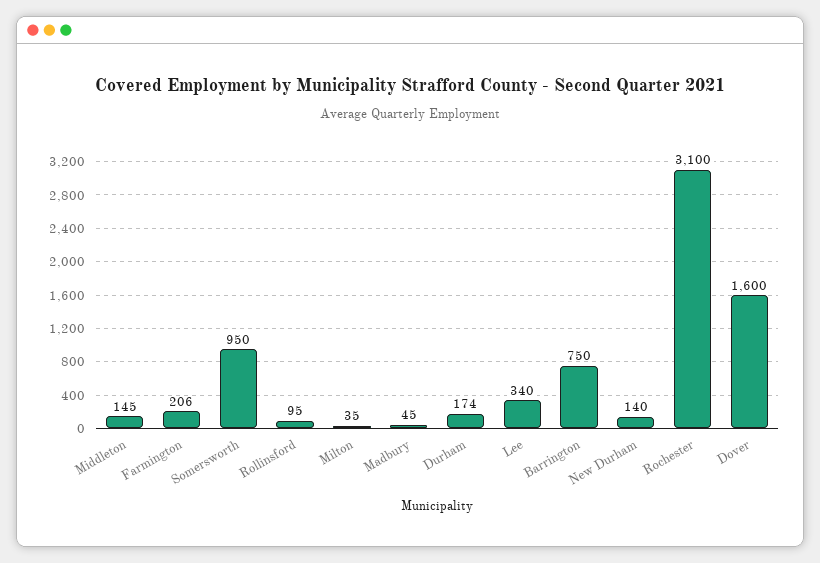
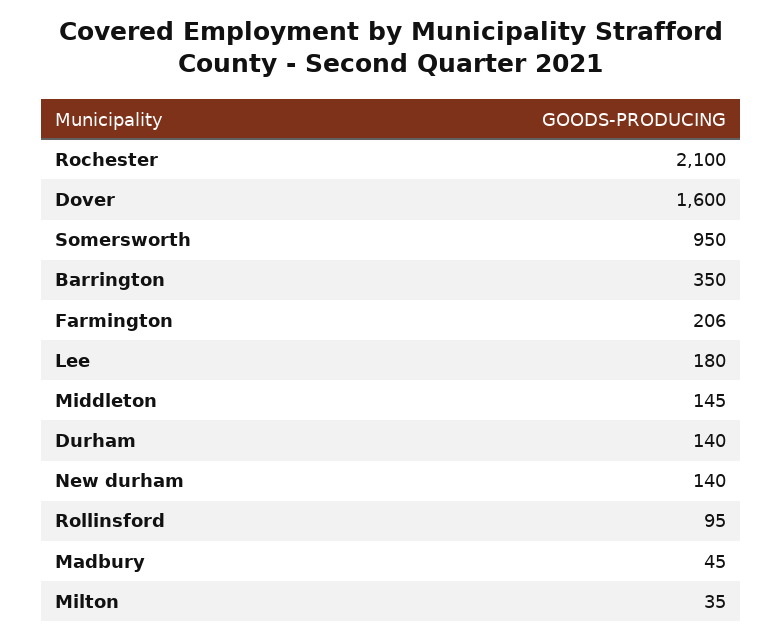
  {
    "Middleton": 145,
    "Farmington": 206,
    "Somersworth": 950,
    "Rollinsford": 95,
    "Milton": 35,
    "Madbury": 45,
-   "Durham": 174,
+   "Durham": 140,
-   "Lee": 340,
+   "Lee": 180,
-   "Barrington": 750,
+   "Barrington": 350,
    "New Durham": 140,
-   "Rochester": 3100,
+   "Rochester": 2100,
    "Dover": 1600
  }

